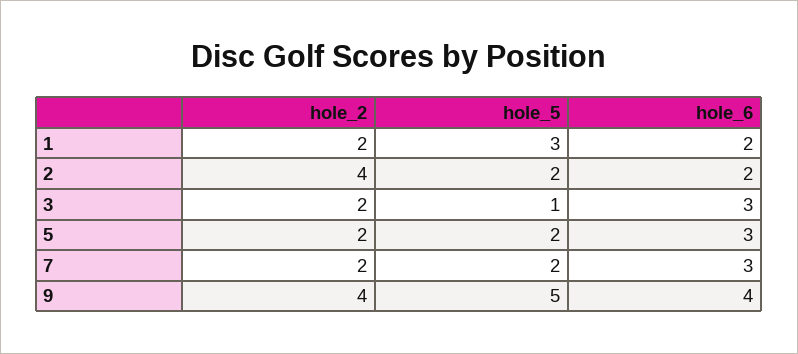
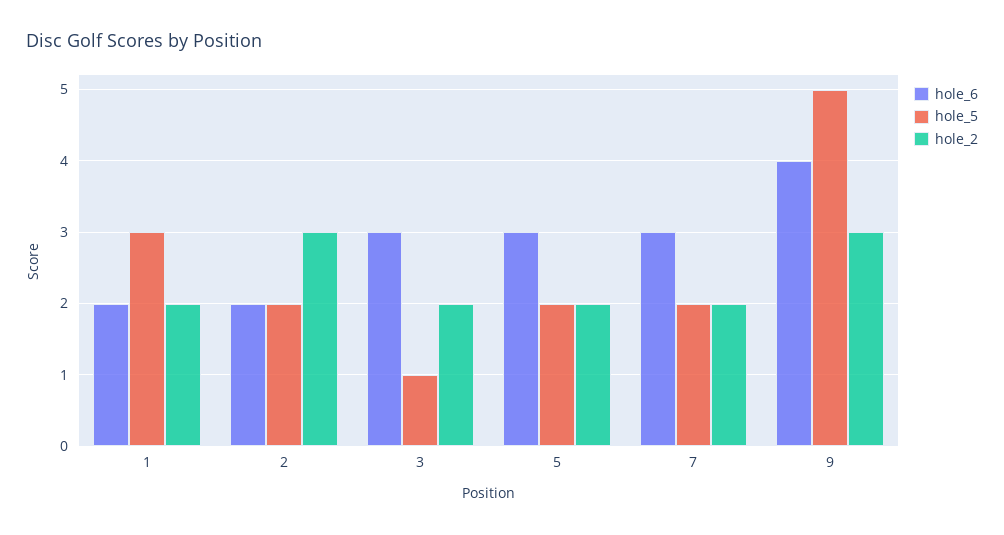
  {
    "hole_2": {
      "1": 2,
-     "2": 4,
+     "2": 3,
      "3": 2,
      "5": 2,
      "7": 2,
-     "9": 4
+     "9": 3
    },
    "hole_5": {
      "1": 3,
      "2": 2,
      "3": 1,
      "5": 2,
      "7": 2,
      "9": 5
    },
    "hole_6": {
      "1": 2,
      "2": 2,
      "3": 3,
      "5": 3,
      "7": 3,
      "9": 4
    }
  }

